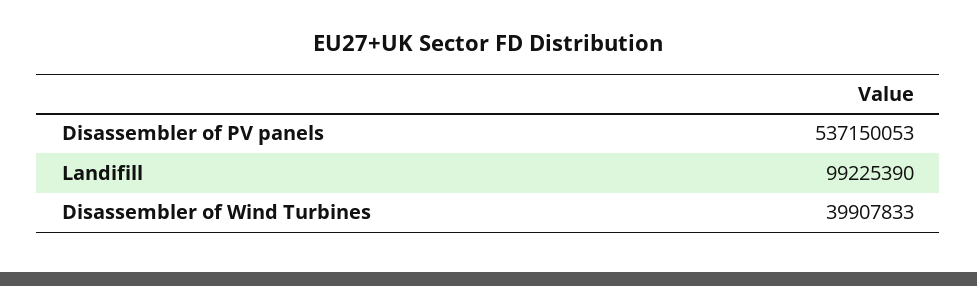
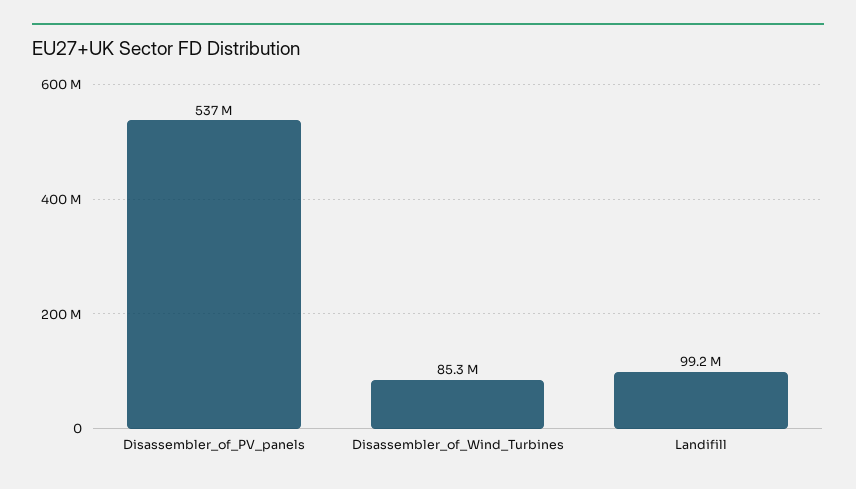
  {
    "Disassembler of PV panels": 537150053,
    "Landifill": 99225390,
-   "Disassembler of Wind Turbines": 39907833
+   "Disassembler of Wind Turbines": 85300000
  }

